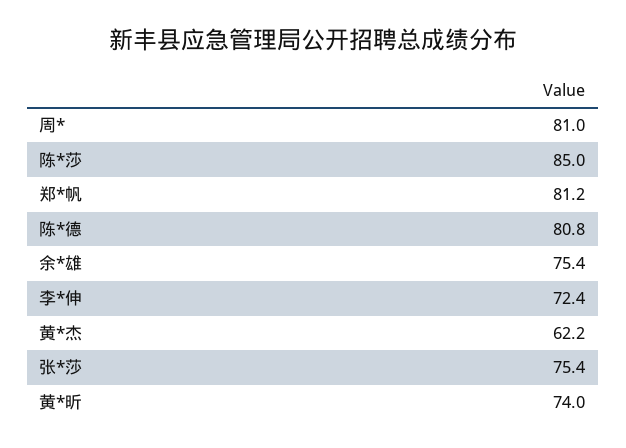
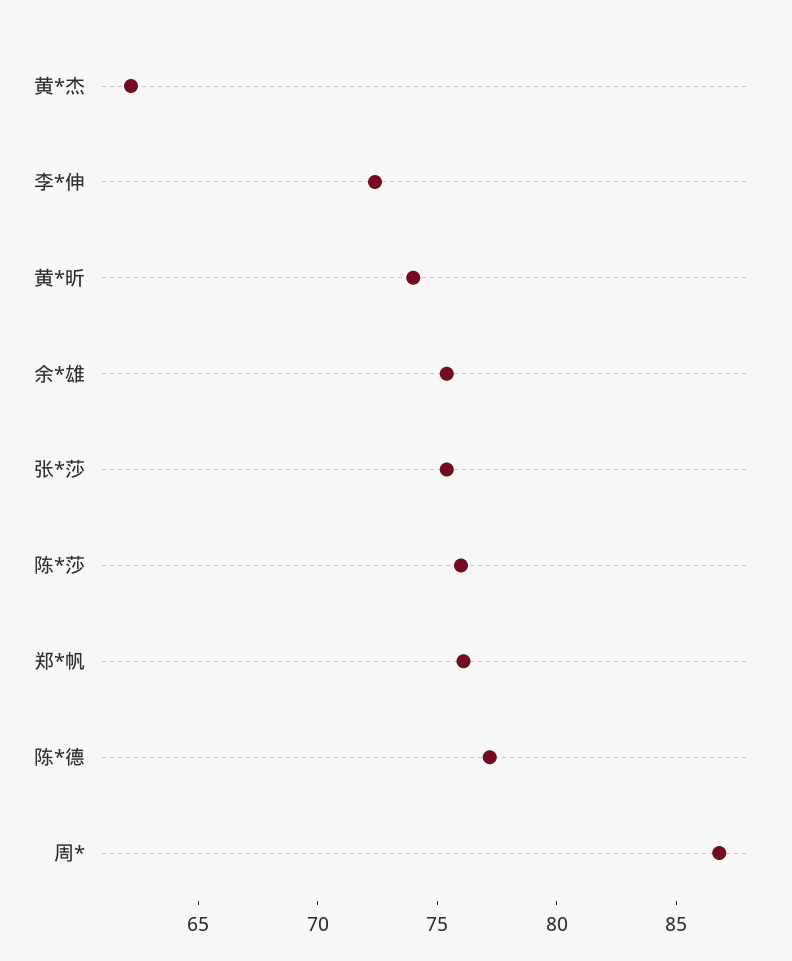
  {
-   "周*": 81,
+   "周*": 87,
-   "陈*莎": 85,
+   "陈*莎": 76,
-   "郑*帆": 81.2,
+   "郑*帆": 76,
-   "陈*德": 80.8,
+   "陈*德": 77,
    "余*雄": 75.4,
    "李*伸": 72.4,
    "黄*杰": 62.2,
    "张*莎": 75.4,
    "黄*昕": 74
  }

